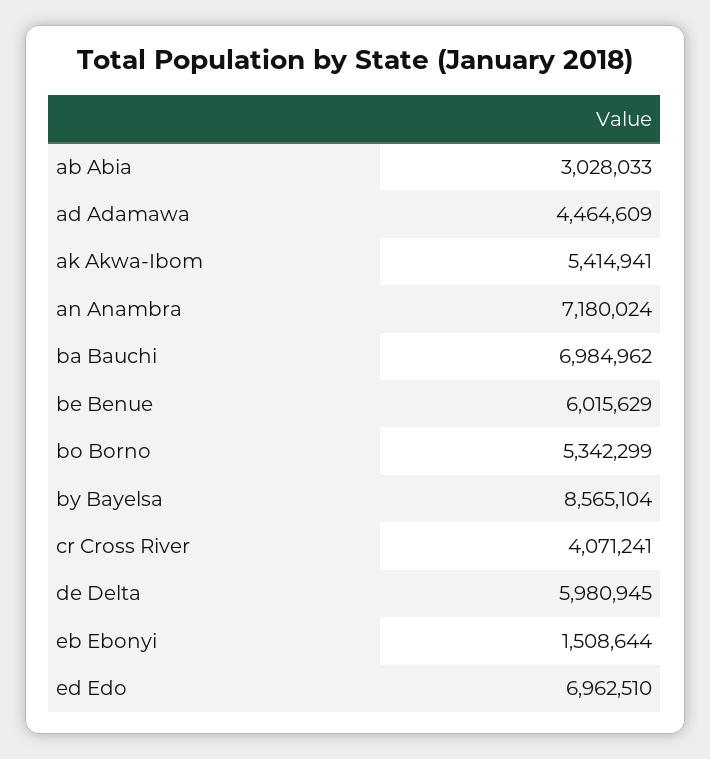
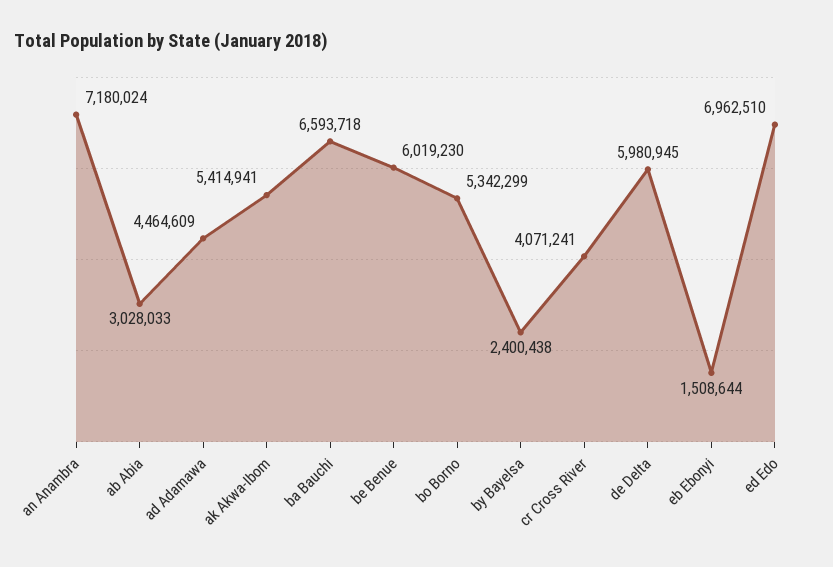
  {
    "ab Abia": 3028033,
    "ad Adamawa": 4464609,
    "ak Akwa-Ibom": 5414941,
    "an Anambra": 7180024,
-   "ba Bauchi": 6984962,
+   "ba Bauchi": 6593718,
-   "be Benue": 6015629,
+   "be Benue": 6019230,
    "bo Borno": 5342299,
-   "by Bayelsa": 8565104,
+   "by Bayelsa": 2400438,
    "cr Cross River": 4071241,
    "de Delta": 5980945,
    "eb Ebonyi": 1508644,
    "ed Edo": 6962510
  }

